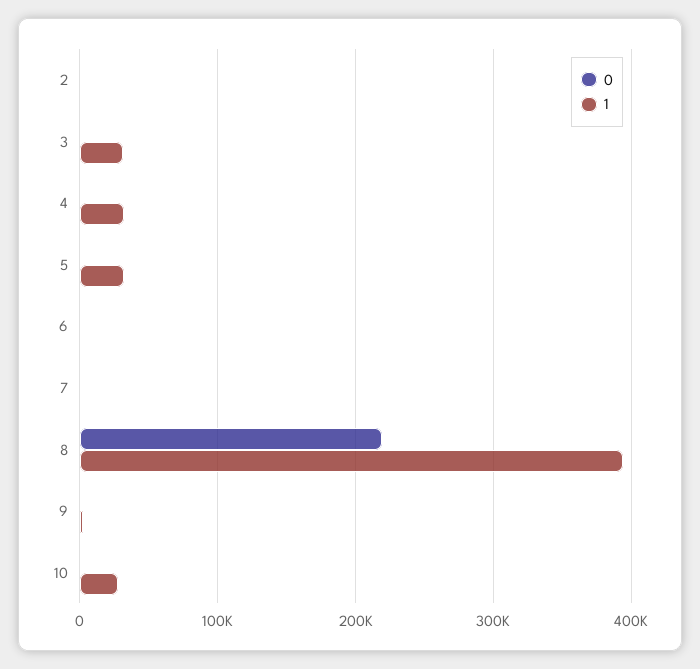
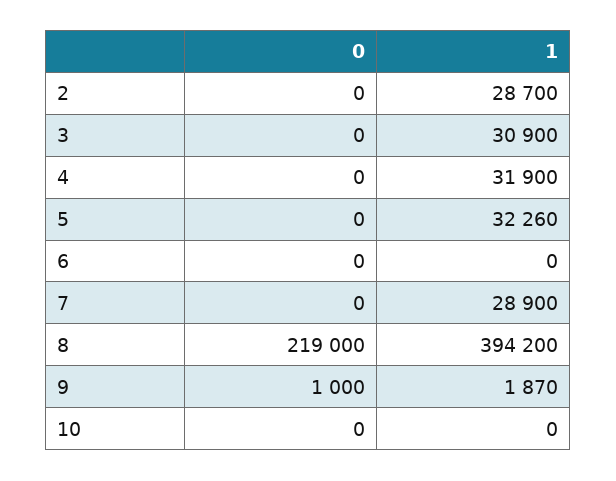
  {
    "0": {
      "2": 0,
      "3": 0,
      "4": 0,
      "5": 0,
      "6": 0,
      "7": 0,
      "8": 219000,
      "9": 1000,
      "10": 0
    },
    "1": {
-     "2": 0,
+     "2": 28700,
      "3": 30900,
      "4": 31900,
      "5": 32260,
      "6": 0,
-     "7": 0,
+     "7": 28900,
      "8": 394200,
      "9": 1870,
-     "10": 30000
+     "10": 0
    }
  }

